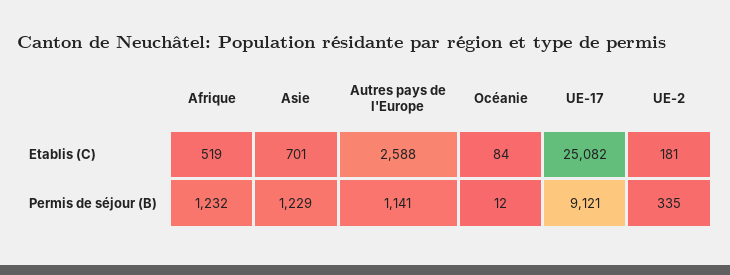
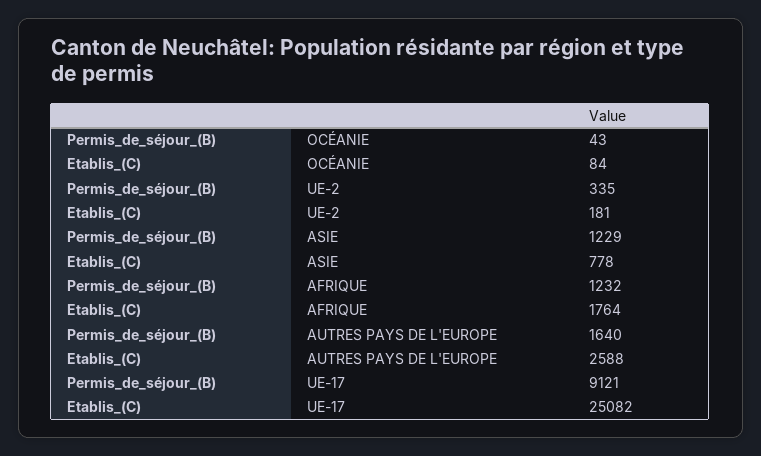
  {
    "Afrique": {
-     "Etablis (C)": 519,
+     "Etablis (C)": 1764,
      "Permis de séjour (B)": 1232
    },
    "Asie": {
-     "Etablis (C)": 701,
+     "Etablis (C)": 778,
      "Permis de séjour (B)": 1229
    },
    "Autres pays de l'Europe": {
      "Etablis (C)": 2588,
-     "Permis de séjour (B)": 1141
+     "Permis de séjour (B)": 1640
    },
    "Océanie": {
      "Etablis (C)": 84,
-     "Permis de séjour (B)": 12
+     "Permis de séjour (B)": 43
    },
    "UE-17": {
      "Etablis (C)": 25082,
      "Permis de séjour (B)": 9121
    },
    "UE-2": {
      "Etablis (C)": 181,
      "Permis de séjour (B)": 335
    }
  }

